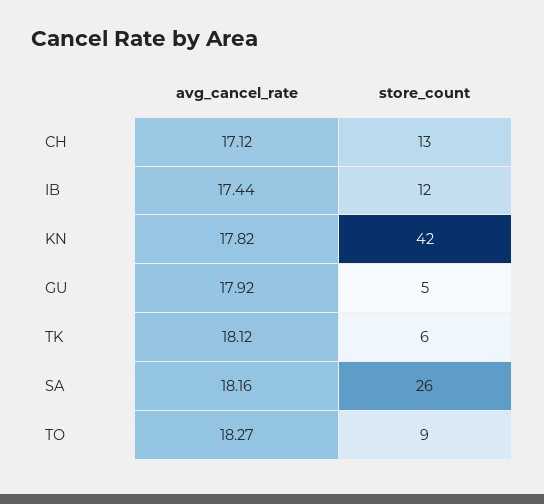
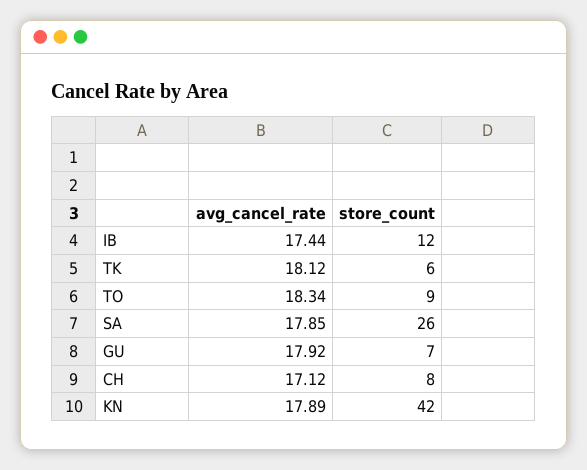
  {
    "avg_cancel_rate": {
      "CH": 17.12,
      "IB": 17.44,
-     "KN": 17.82,
+     "KN": 17.89,
      "GU": 17.92,
      "TK": 18.12,
-     "SA": 18.16,
+     "SA": 17.85,
-     "TO": 18.27
+     "TO": 18.34
    },
    "store_count": {
-     "CH": 13,
+     "CH": 8,
      "IB": 12,
      "KN": 42,
-     "GU": 5,
+     "GU": 7,
      "TK": 6,
      "SA": 26,
      "TO": 9
    }
  }

